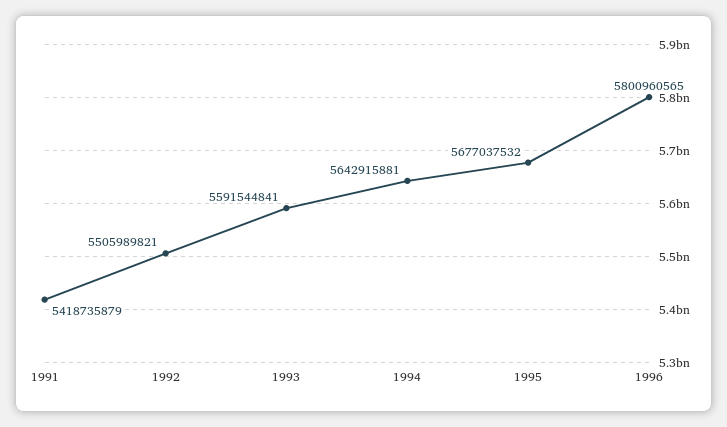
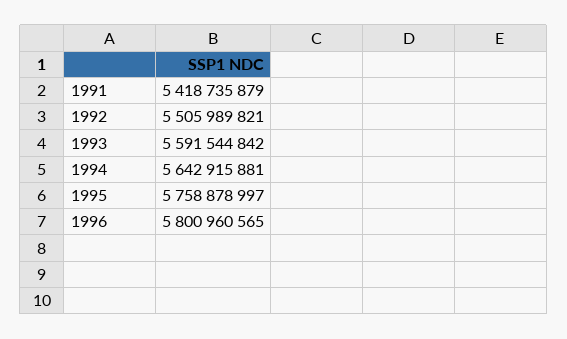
  {
    "1991": 5418735879,
    "1992": 5505989821,
-   "1993": 5591544841,
+   "1993": 5591544842,
    "1994": 5642915881,
-   "1995": 5677037532,
+   "1995": 5758878997,
    "1996": 5800960565
  }

